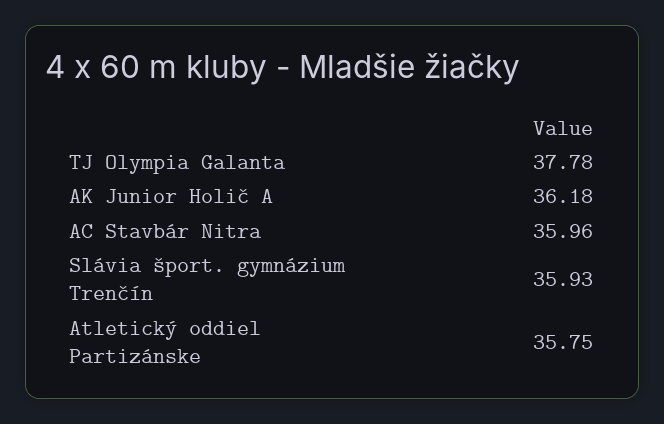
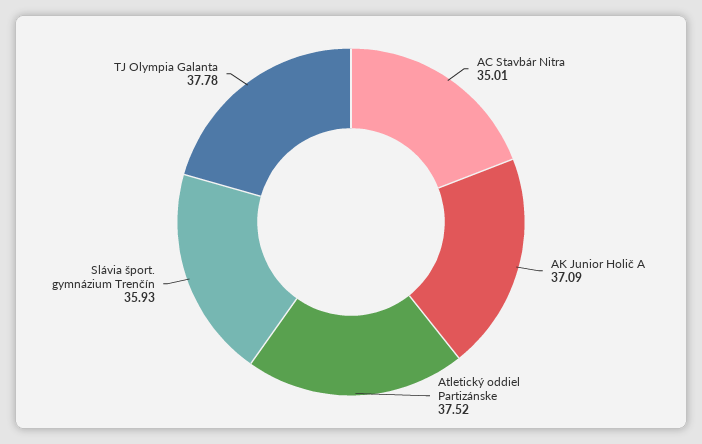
  {
    "TJ Olympia Galanta": 37.78,
-   "AK Junior Holič A": 36.18,
+   "AK Junior Holič A": 37.09,
-   "AC Stavbár Nitra": 35.96,
+   "AC Stavbár Nitra": 35.01,
    "Slávia šport. gymnázium Trenčín": 35.93,
-   "Atletický oddiel Partizánske": 35.75
+   "Atletický oddiel Partizánske": 37.52
  }

